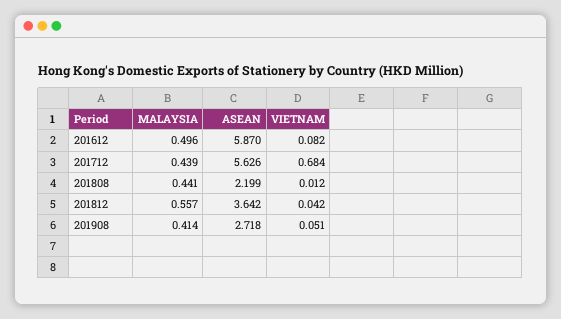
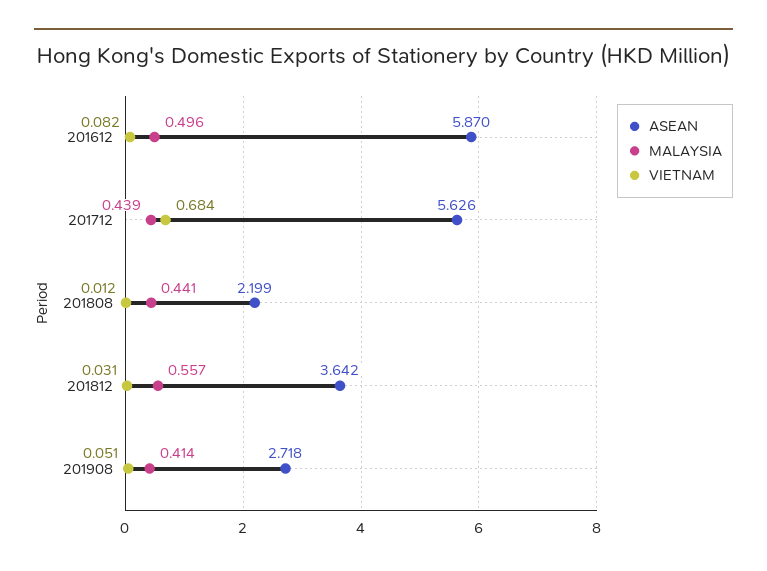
  {
    "MALAYSIA": {
      "201612": 0.496,
      "201712": 0.439,
      "201808": 0.441,
      "201812": 0.557,
      "201908": 0.414
    },
    "ASEAN": {
      "201612": 5.87,
      "201712": 5.626,
      "201808": 2.199,
      "201812": 3.642,
      "201908": 2.718
    },
    "VIETNAM": {
      "201612": 0.082,
      "201712": 0.684,
      "201808": 0.012,
-     "201812": 0.042,
+     "201812": 0.031,
      "201908": 0.051
    }
  }

